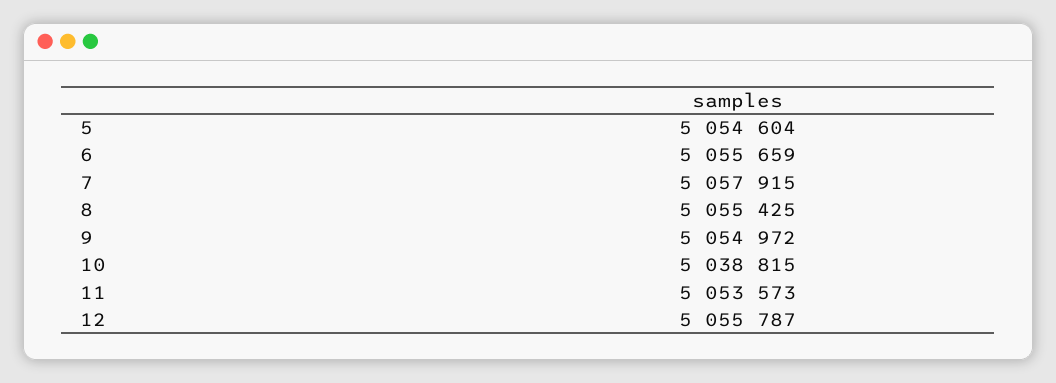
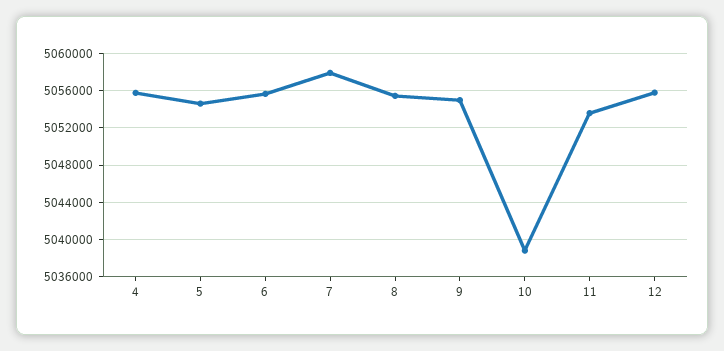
  {
    "5": 5054604,
    "6": 5055659,
    "7": 5057915,
    "8": 5055425,
    "9": 5054972,
    "10": 5038815,
    "11": 5053573,
-   "12": 5055787
+   "12": 5055787,
+   "4": 5056000
  }

